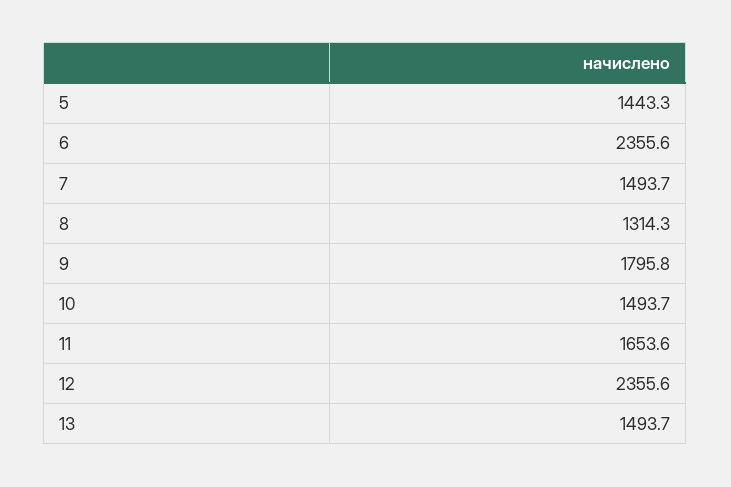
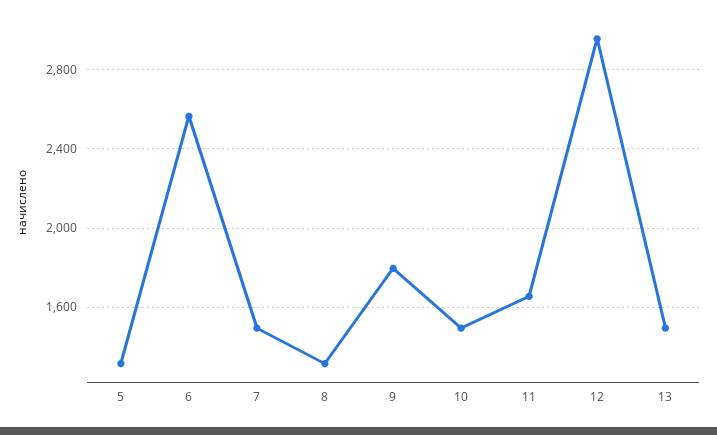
  {
-   "5": 1443.3,
+   "5": 1300,
-   "6": 2355.6,
+   "6": 2550,
    "7": 1493.7,
    "8": 1314.3,
    "9": 1795.8,
    "10": 1493.7,
    "11": 1653.6,
-   "12": 2355.6,
+   "12": 2950,
    "13": 1493.7
  }

